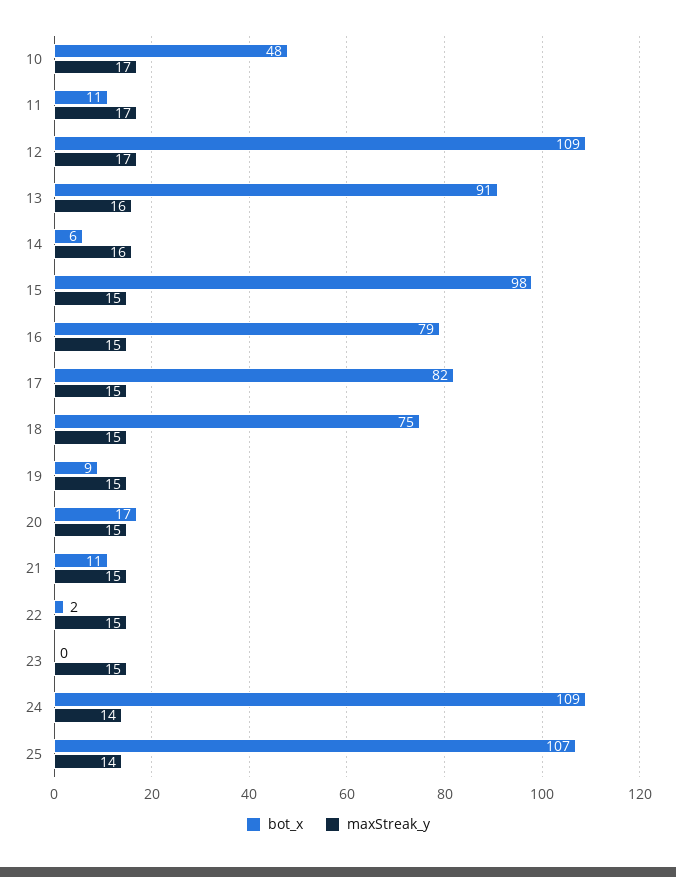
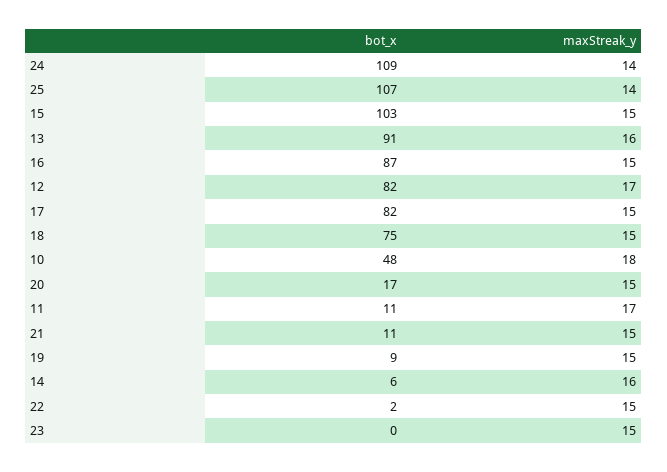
  {
    "bot_x": {
      "10": 48,
      "11": 11,
-     "12": 109,
+     "12": 82,
      "13": 91,
      "14": 6,
-     "15": 98,
+     "15": 103,
-     "16": 79,
+     "16": 87,
      "17": 82,
      "18": 75,
      "19": 9,
      "20": 17,
      "21": 11,
      "22": 2,
      "23": 0,
      "24": 109,
      "25": 107
    },
    "maxStreak_y": {
-     "10": 17,
+     "10": 18,
      "11": 17,
      "12": 17,
      "13": 16,
      "14": 16,
      "15": 15,
      "16": 15,
      "17": 15,
      "18": 15,
      "19": 15,
      "20": 15,
      "21": 15,
      "22": 15,
      "23": 15,
      "24": 14,
      "25": 14
    }
  }

